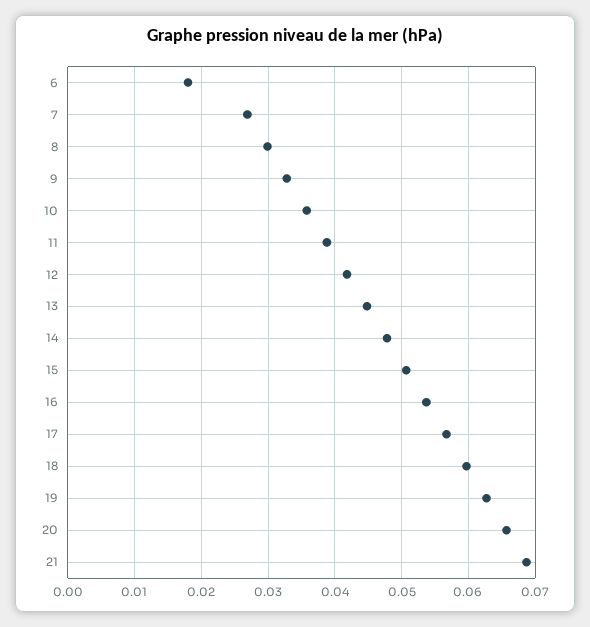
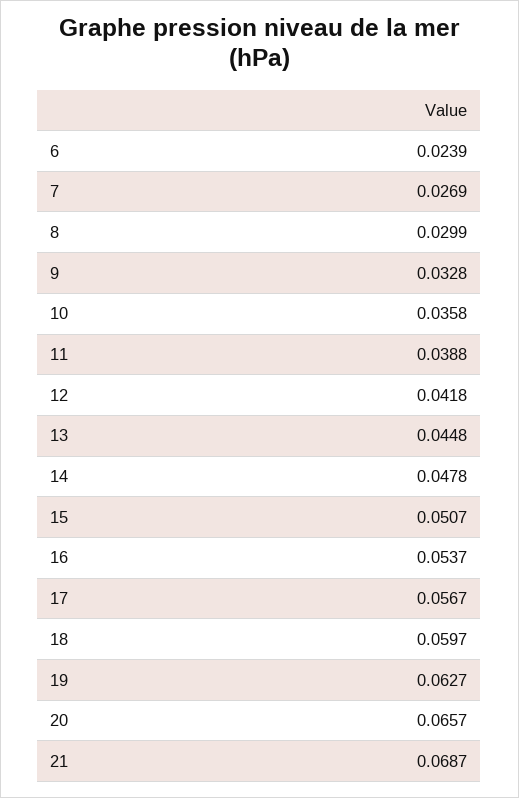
  {
-   "6": 0.018,
+   "6": 0.0239,
    "7": 0.0269,
    "8": 0.0299,
    "9": 0.0328,
    "10": 0.0358,
    "11": 0.0388,
    "12": 0.0418,
    "13": 0.0448,
    "14": 0.0478,
    "15": 0.0507,
    "16": 0.0537,
    "17": 0.0567,
    "18": 0.0597,
    "19": 0.0627,
    "20": 0.0657,
    "21": 0.0687
  }

